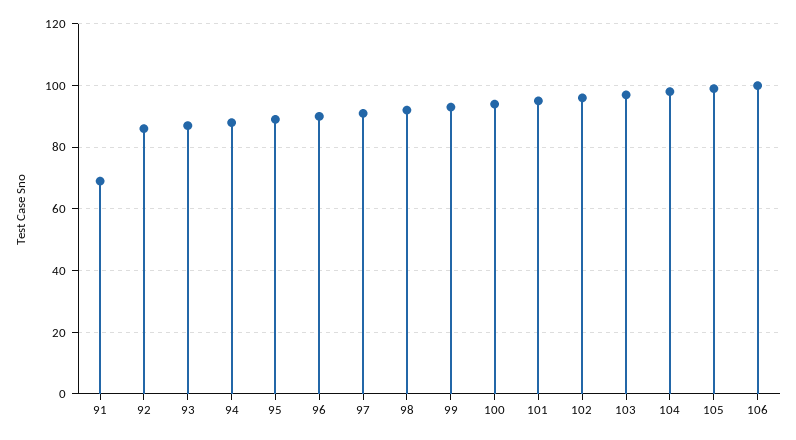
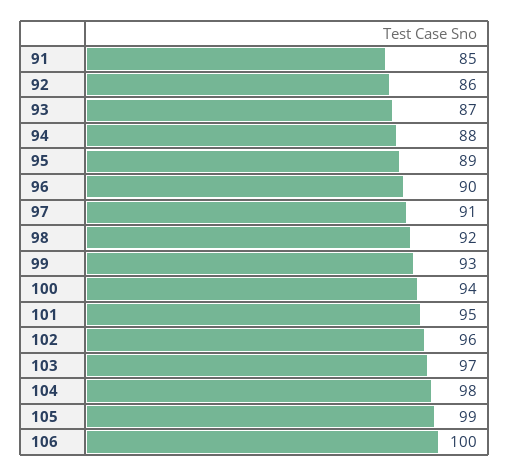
  {
-   "91": 70,
+   "91": 85,
    "92": 86,
    "93": 87,
    "94": 88,
    "95": 89,
    "96": 90,
    "97": 91,
    "98": 92,
    "99": 93,
    "100": 94,
    "101": 95,
    "102": 96,
    "103": 97,
    "104": 98,
    "105": 99,
    "106": 100
  }

